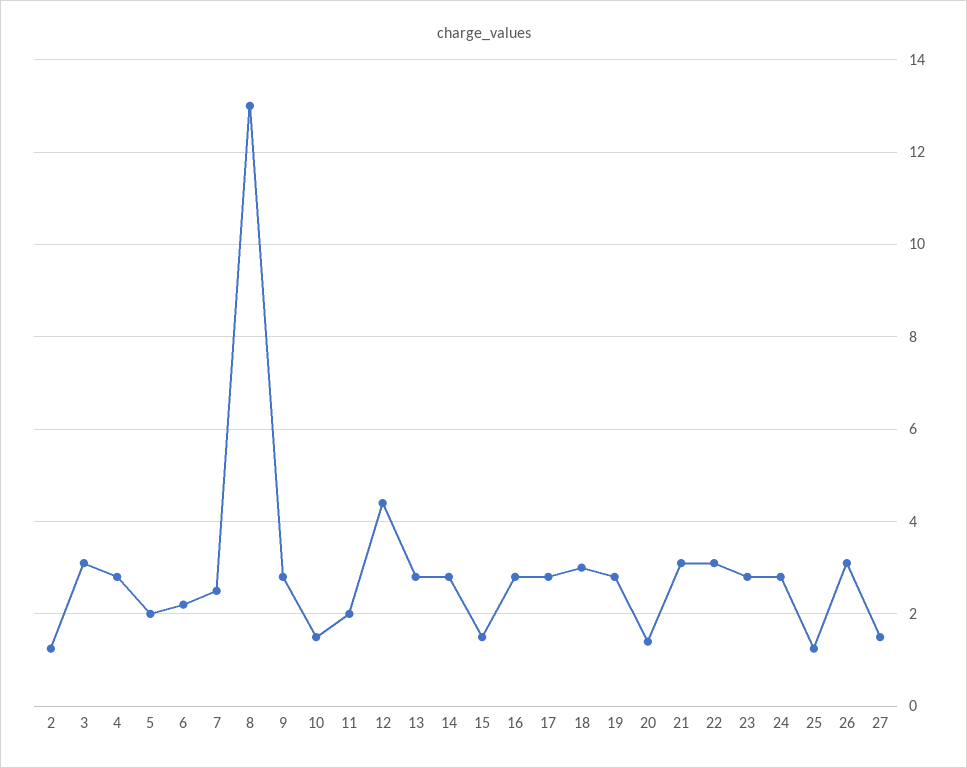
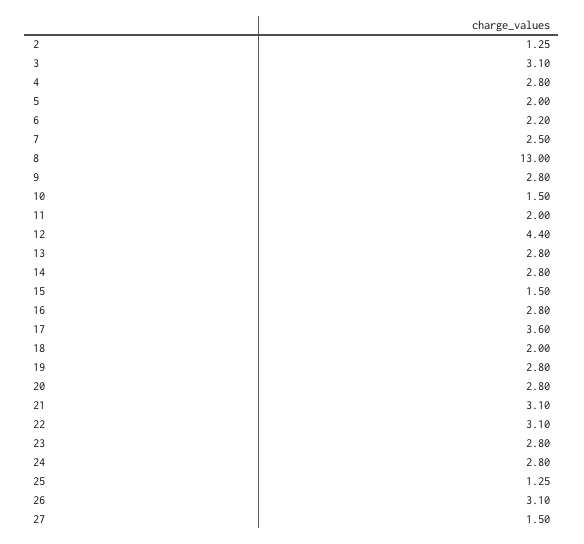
  {
    "2": 1.25,
    "3": 3.1,
    "4": 2.8,
    "5": 2,
    "6": 2.2,
    "7": 2.5,
    "8": 13,
    "9": 2.8,
    "10": 1.5,
    "11": 2,
    "12": 4.4,
    "13": 2.8,
    "14": 2.8,
    "15": 1.5,
    "16": 2.8,
-   "17": 2.8,
+   "17": 3.6,
-   "18": 3,
+   "18": 2,
    "19": 2.8,
-   "20": 1.4,
+   "20": 2.8,
    "21": 3.1,
    "22": 3.1,
    "23": 2.8,
    "24": 2.8,
    "25": 1.25,
    "26": 3.1,
    "27": 1.5
  }

